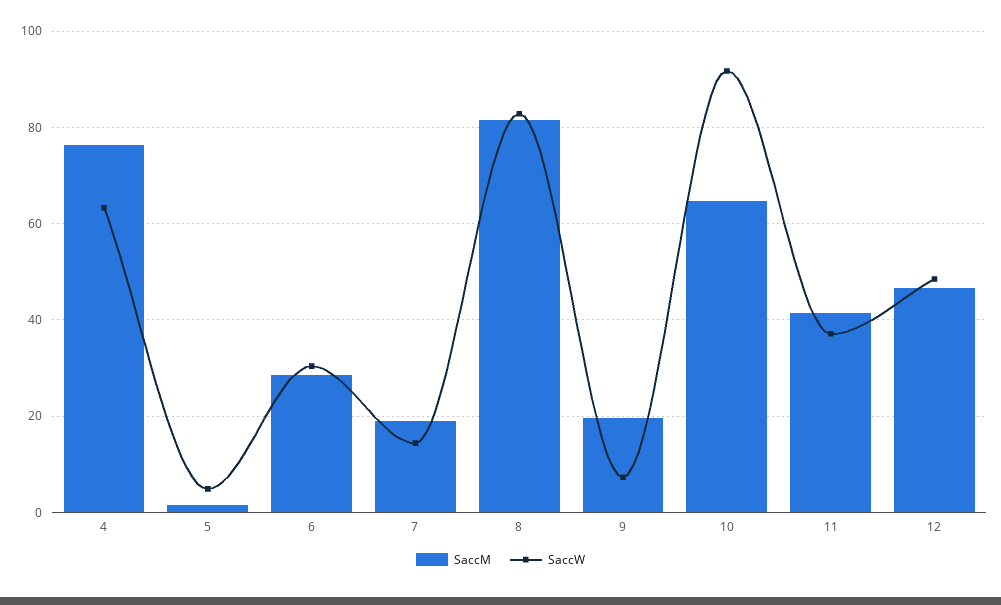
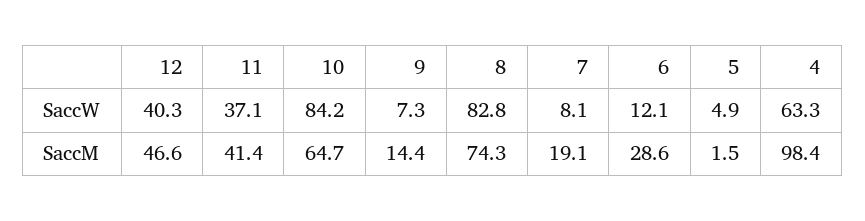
  {
    "SaccM": {
-     "4": 76,
+     "4": 98.4,
      "5": 1.5,
      "6": 28.6,
      "7": 19.1,
-     "8": 82,
+     "8": 74.3,
-     "9": 20,
+     "9": 14.4,
      "10": 64.7,
      "11": 41.4,
      "12": 46.6
    },
    "SaccW": {
      "4": 63.3,
      "5": 4.9,
-     "6": 30,
+     "6": 12.1,
-     "7": 14,
+     "7": 8.1,
      "8": 82.8,
      "9": 7.3,
-     "10": 92,
+     "10": 84.2,
      "11": 37.1,
-     "12": 48
+     "12": 40.3
    }
  }

